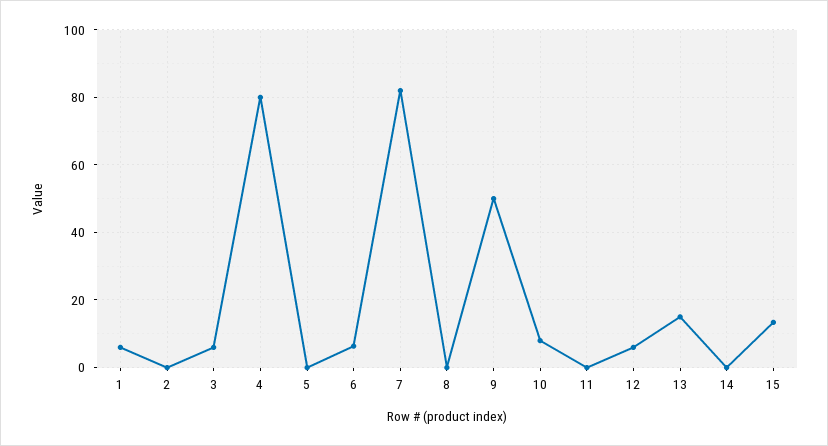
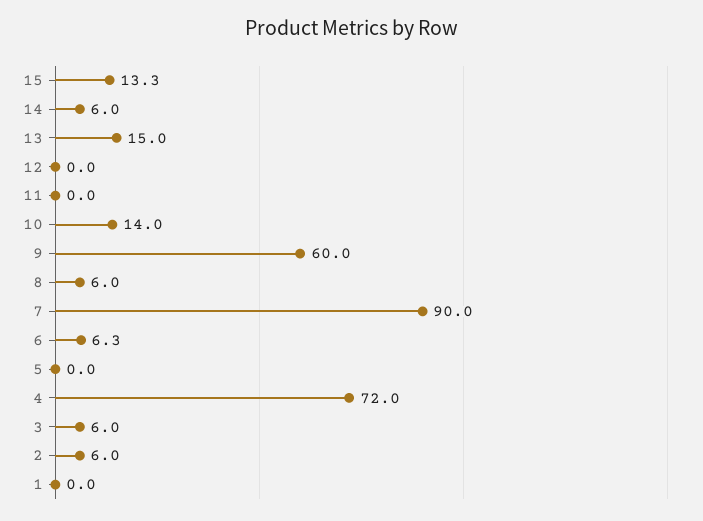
  {
-   "1": 6,
+   "1": 0,
-   "2": 0,
+   "2": 6,
    "3": 6,
-   "4": 80,
+   "4": 72,
    "5": 0,
    "6": 6.3,
-   "7": 82,
+   "7": 90,
-   "8": 0,
+   "8": 6,
-   "9": 50,
+   "9": 60,
-   "10": 8,
+   "10": 14,
    "11": 0,
-   "12": 6,
+   "12": 0,
    "13": 15,
-   "14": 0,
+   "14": 6,
    "15": 13.3
  }

